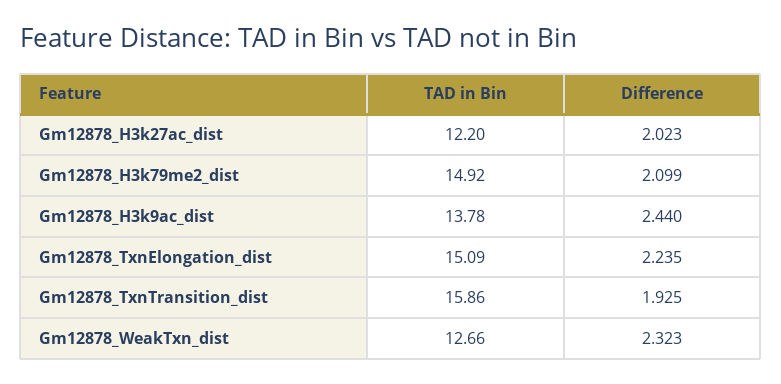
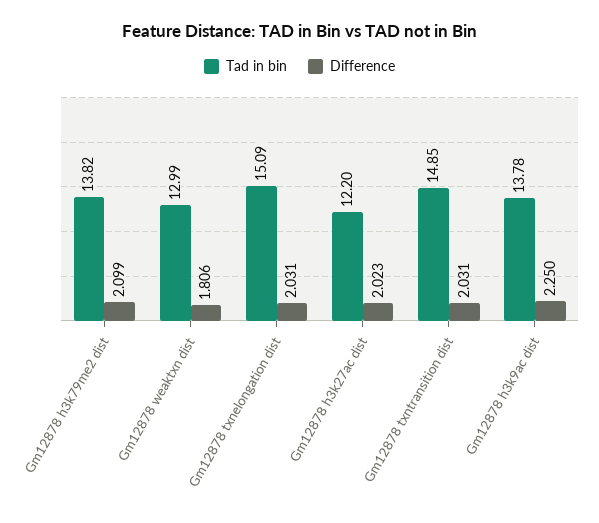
  {
    "TAD in Bin": {
      "Gm12878_H3k27ac_dist": 12.2,
-     "Gm12878_H3k79me2_dist": 14.92,
+     "Gm12878_H3k79me2_dist": 13.82,
      "Gm12878_H3k9ac_dist": 13.78,
      "Gm12878_TxnElongation_dist": 15.09,
-     "Gm12878_TxnTransition_dist": 15.86,
+     "Gm12878_TxnTransition_dist": 14.85,
-     "Gm12878_WeakTxn_dist": 12.66
+     "Gm12878_WeakTxn_dist": 12.99
    },
    "Difference": {
      "Gm12878_H3k27ac_dist": 2.023,
      "Gm12878_H3k79me2_dist": 2.099,
-     "Gm12878_H3k9ac_dist": 2.44,
+     "Gm12878_H3k9ac_dist": 2.25,
-     "Gm12878_TxnElongation_dist": 2.235,
+     "Gm12878_TxnElongation_dist": 2.031,
-     "Gm12878_TxnTransition_dist": 1.925,
+     "Gm12878_TxnTransition_dist": 2.031,
-     "Gm12878_WeakTxn_dist": 2.323
+     "Gm12878_WeakTxn_dist": 1.806
    }
  }

